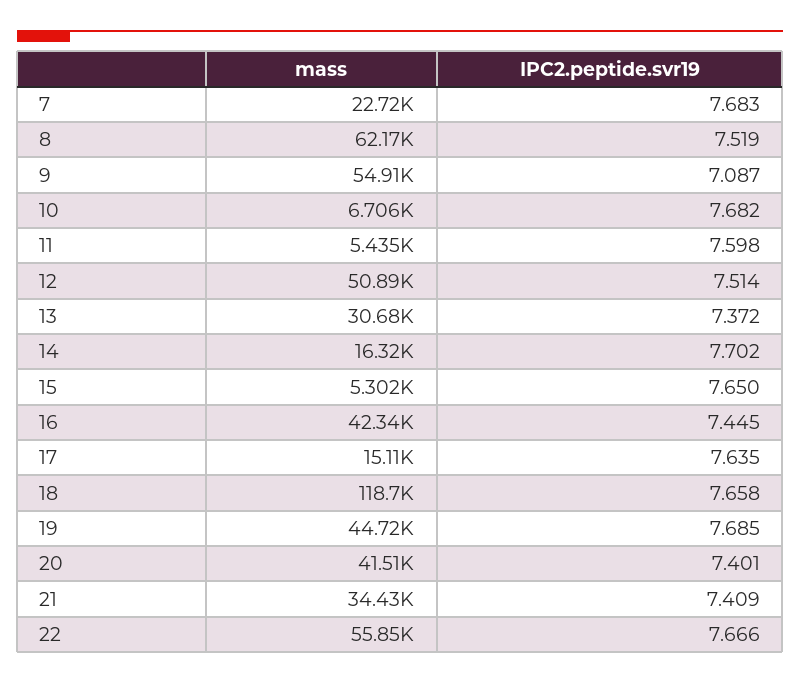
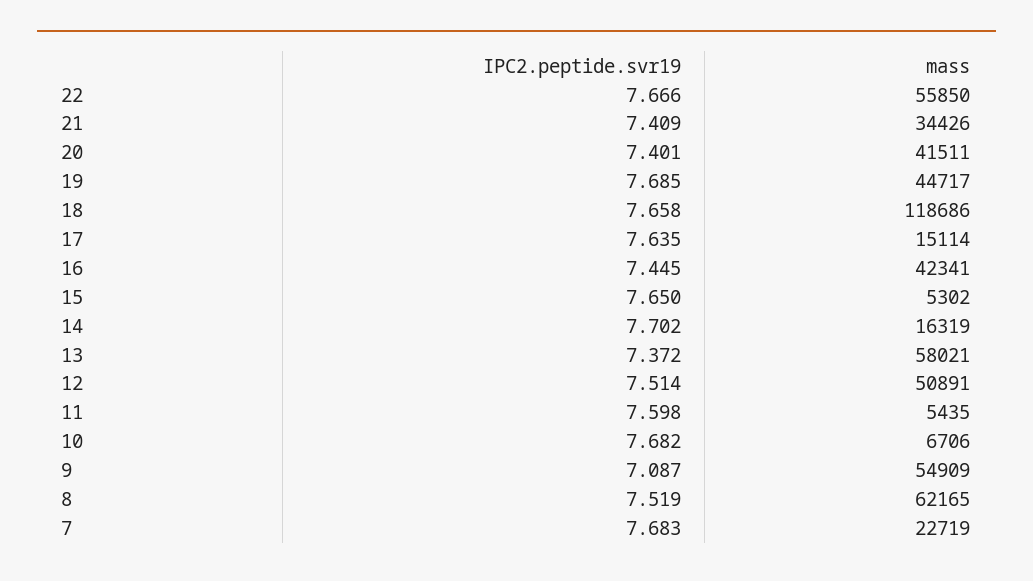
  {
    "mass": {
      "7": 22719,
      "8": 62165,
      "9": 54909,
      "10": 6706,
      "11": 5435,
      "12": 50891,
-     "13": 30680,
+     "13": 58021,
      "14": 16319,
      "15": 5302,
      "16": 42341,
      "17": 15114,
      "18": 118686,
      "19": 44717,
      "20": 41511,
      "21": 34426,
      "22": 55850
    },
    "IPC2.peptide.svr19": {
      "7": 7.683,
      "8": 7.519,
      "9": 7.087,
      "10": 7.682,
      "11": 7.598,
      "12": 7.514,
      "13": 7.372,
      "14": 7.702,
      "15": 7.65,
      "16": 7.445,
      "17": 7.635,
      "18": 7.658,
      "19": 7.685,
      "20": 7.401,
      "21": 7.409,
      "22": 7.666
    }
  }

